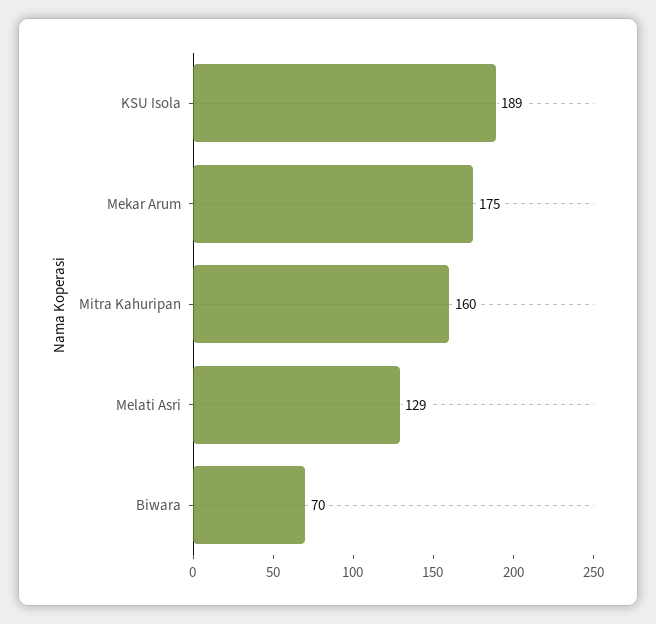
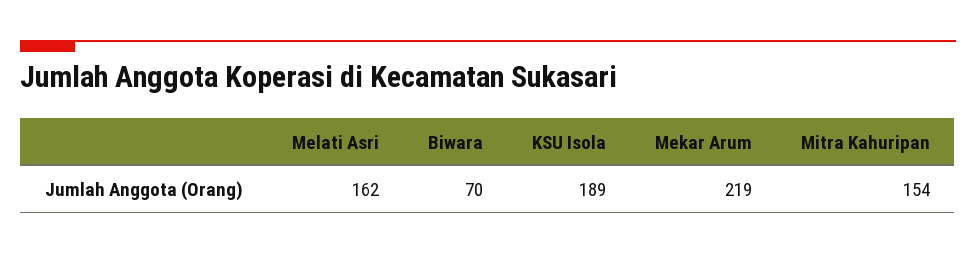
  {
    "KSU Isola": 189,
-   "Mekar Arum": 175,
+   "Mekar Arum": 219,
-   "Mitra Kahuripan": 160,
+   "Mitra Kahuripan": 154,
-   "Melati Asri": 129,
+   "Melati Asri": 162,
    "Biwara": 70
  }

